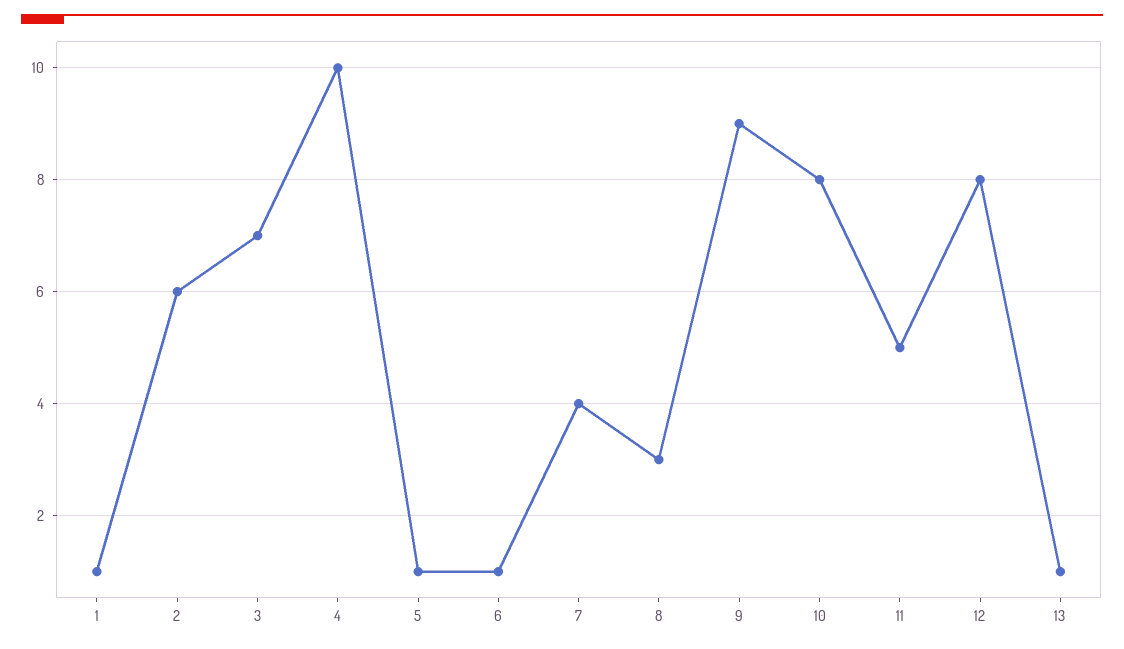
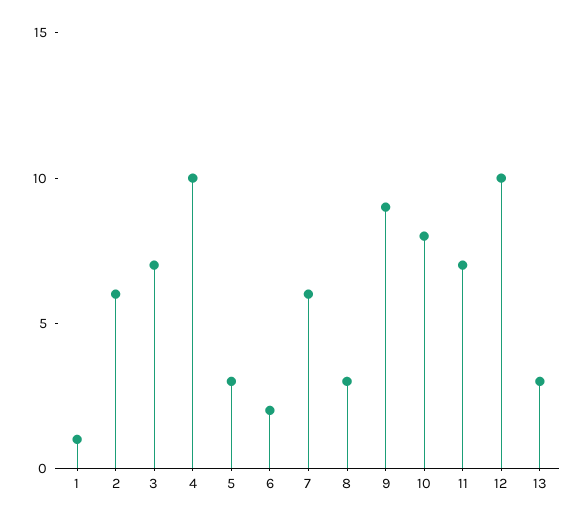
  {
    "1": 1,
    "2": 6,
    "3": 7,
    "4": 10,
-   "5": 1,
+   "5": 3,
-   "6": 1,
+   "6": 2,
-   "7": 4,
+   "7": 6,
    "8": 3,
    "9": 9,
    "10": 8,
-   "11": 5,
+   "11": 7,
-   "12": 8,
+   "12": 10,
-   "13": 1
+   "13": 3
  }

